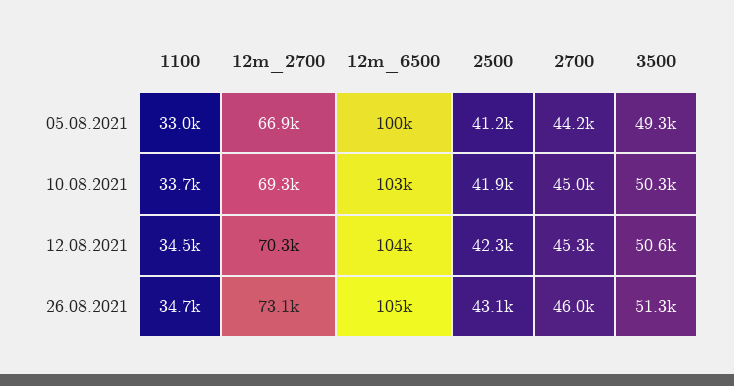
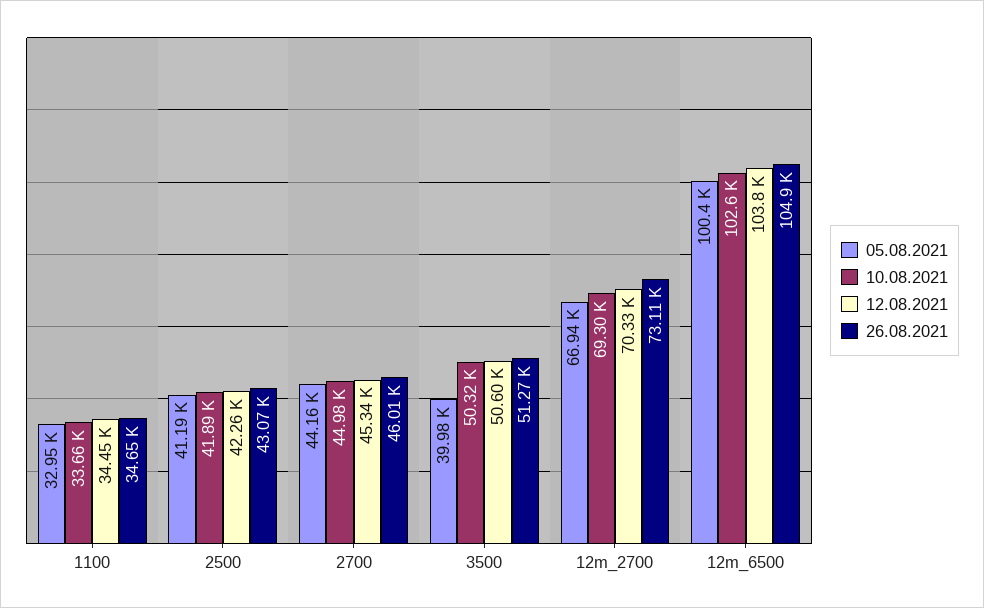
  {
    "05.08.2021": {
      "1100": 32950,
      "12m_2700": 66940,
      "12m_6500": 100400,
      "2500": 41190,
      "2700": 44160,
-     "3500": 49300
+     "3500": 39980
    },
    "10.08.2021": {
      "1100": 33660,
      "12m_2700": 69300,
      "12m_6500": 102600,
      "2500": 41890,
      "2700": 44980,
      "3500": 50320
    },
    "12.08.2021": {
      "1100": 34450,
      "12m_2700": 70330,
      "12m_6500": 103800,
      "2500": 42260,
      "2700": 45340,
      "3500": 50600
    },
    "26.08.2021": {
      "1100": 34650,
      "12m_2700": 73110,
      "12m_6500": 104900,
      "2500": 43070,
      "2700": 46010,
      "3500": 51270
    }
  }

